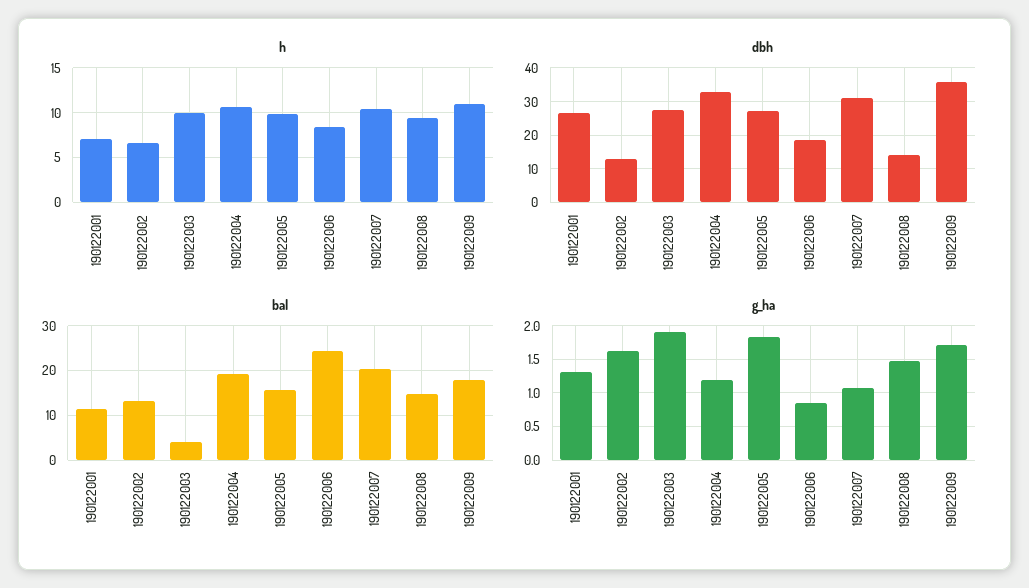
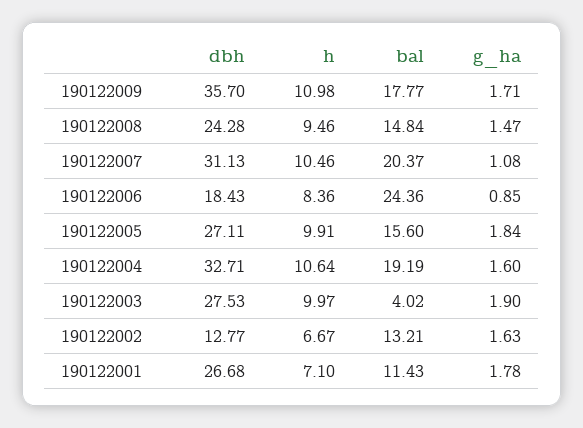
  {
    "h": {
      "190122001": 7.1,
      "190122002": 6.67,
      "190122003": 9.97,
      "190122004": 10.64,
      "190122005": 9.91,
      "190122006": 8.36,
      "190122007": 10.46,
      "190122008": 9.46,
      "190122009": 10.98
    },
    "dbh": {
      "190122001": 26.68,
      "190122002": 12.77,
      "190122003": 27.53,
      "190122004": 32.71,
      "190122005": 27.11,
      "190122006": 18.43,
      "190122007": 31.13,
-     "190122008": 14,
+     "190122008": 24.28,
      "190122009": 35.7
    },
    "bal": {
      "190122001": 11.43,
      "190122002": 13.21,
      "190122003": 4.02,
      "190122004": 19.19,
      "190122005": 15.6,
      "190122006": 24.36,
      "190122007": 20.37,
      "190122008": 14.84,
      "190122009": 17.77
    },
    "g_ha": {
-     "190122001": 1.3,
+     "190122001": 1.78,
      "190122002": 1.63,
      "190122003": 1.9,
-     "190122004": 1.2,
+     "190122004": 1.6,
      "190122005": 1.84,
      "190122006": 0.85,
      "190122007": 1.08,
      "190122008": 1.47,
      "190122009": 1.71
    }
  }

